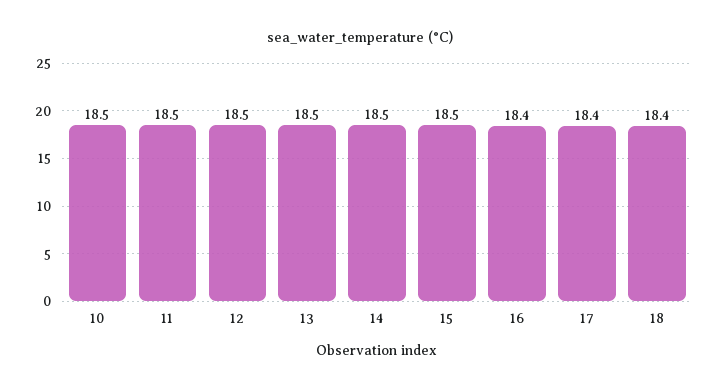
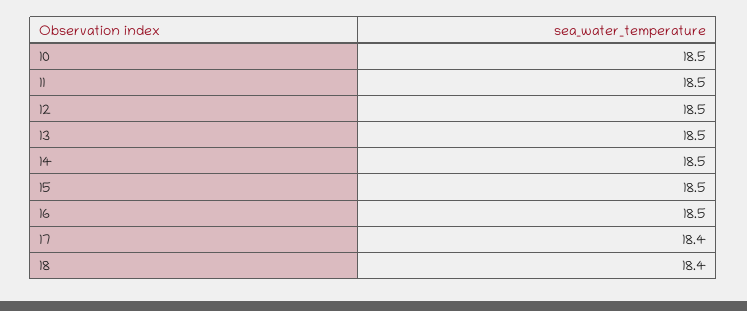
  {
    "10": 18.5,
    "11": 18.5,
    "12": 18.5,
    "13": 18.5,
    "14": 18.5,
    "15": 18.5,
-   "16": 18.4,
+   "16": 18.5,
    "17": 18.4,
    "18": 18.4
  }

